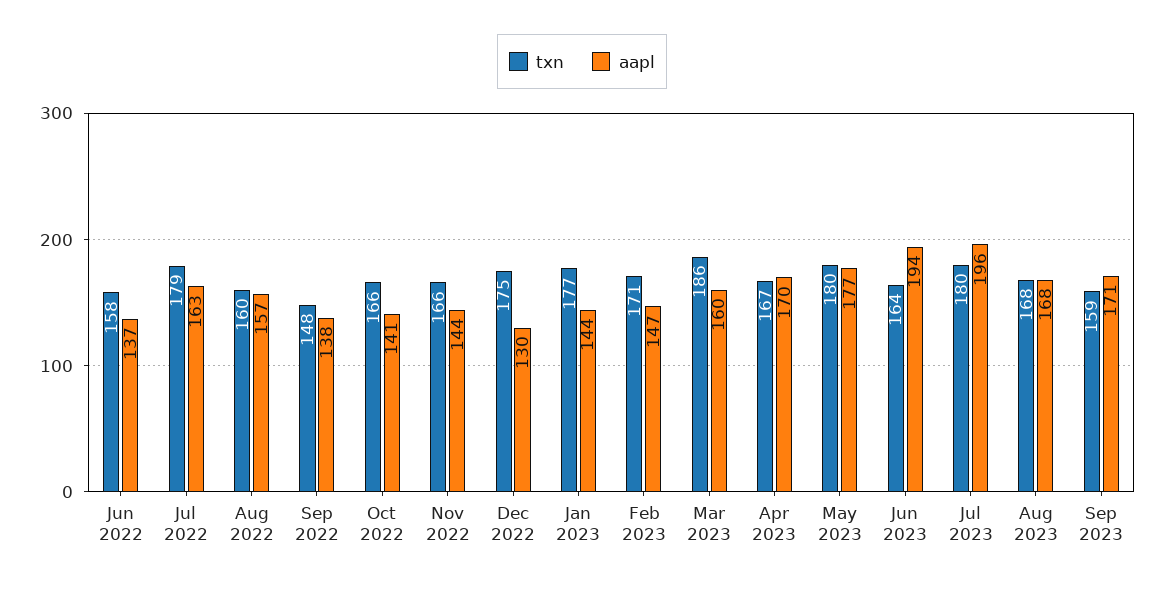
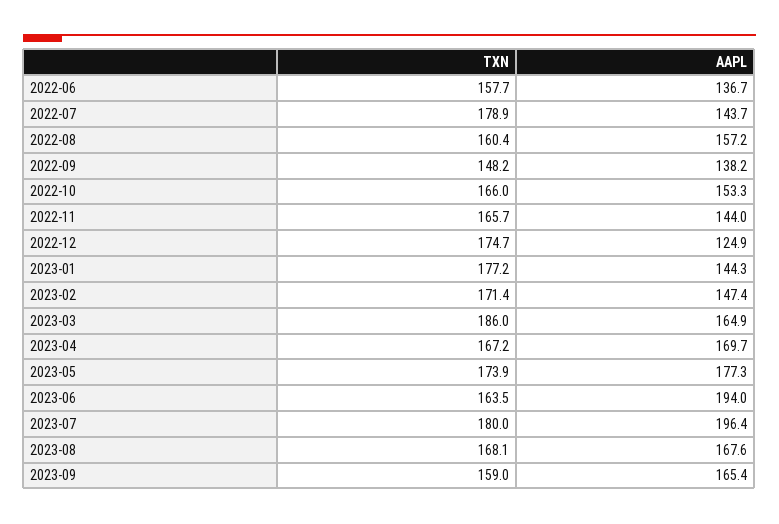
  {
    "txn": {
      "Jun 2022": 157.7,
      "Jul 2022": 178.9,
      "Aug 2022": 160.4,
      "Sep 2022": 148.2,
      "Oct 2022": 166,
      "Nov 2022": 165.7,
      "Dec 2022": 174.7,
      "Jan 2023": 177.2,
      "Feb 2023": 171.4,
      "Mar 2023": 186,
      "Apr 2023": 167.2,
-     "May 2023": 180,
+     "May 2023": 173.9,
      "Jun 2023": 163.5,
      "Jul 2023": 180,
      "Aug 2023": 168.1,
      "Sep 2023": 159
    },
    "aapl": {
      "Jun 2022": 136.7,
-     "Jul 2022": 163,
+     "Jul 2022": 143.7,
      "Aug 2022": 157.2,
      "Sep 2022": 138.2,
-     "Oct 2022": 141,
+     "Oct 2022": 153.3,
      "Nov 2022": 144,
-     "Dec 2022": 130,
+     "Dec 2022": 124.9,
      "Jan 2023": 144.3,
      "Feb 2023": 147.4,
-     "Mar 2023": 160,
+     "Mar 2023": 164.9,
      "Apr 2023": 169.7,
      "May 2023": 177.3,
      "Jun 2023": 194,
      "Jul 2023": 196.4,
      "Aug 2023": 167.6,
-     "Sep 2023": 171
+     "Sep 2023": 165.4
    }
  }

